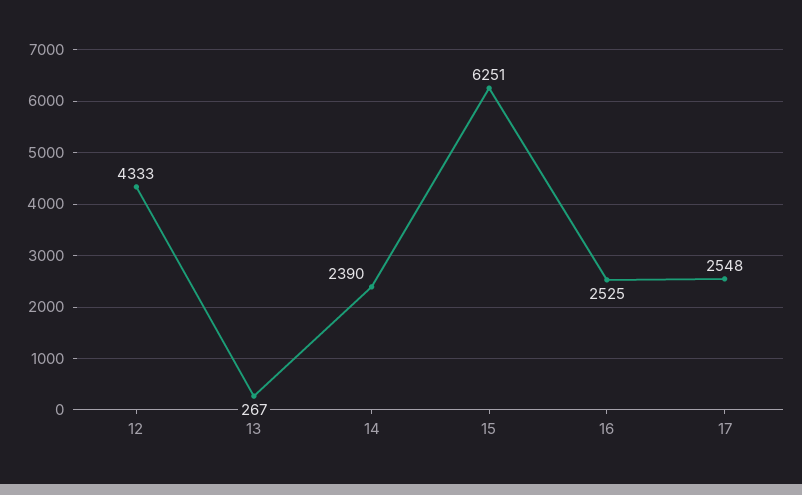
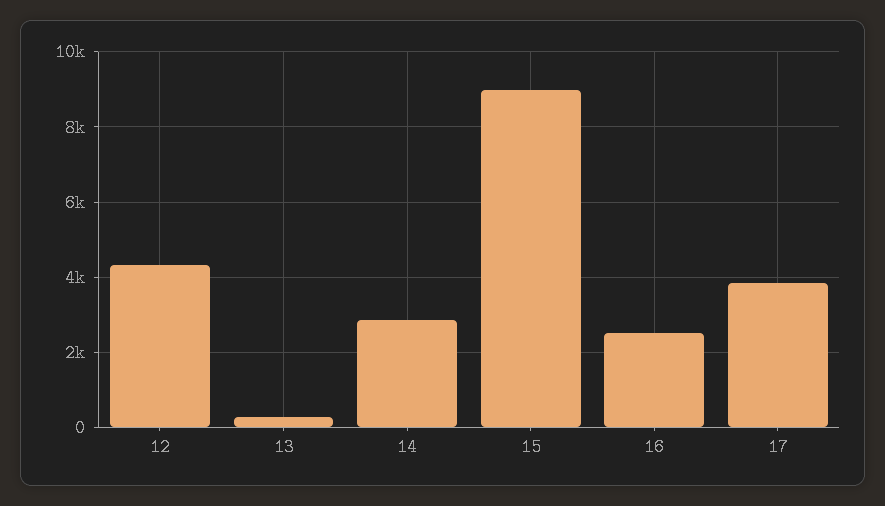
  {
    "12": 4333,
    "13": 267,
-   "14": 2390,
+   "14": 2800,
-   "15": 6251,
+   "15": 9000,
    "16": 2525,
-   "17": 2548
+   "17": 3800
  }

